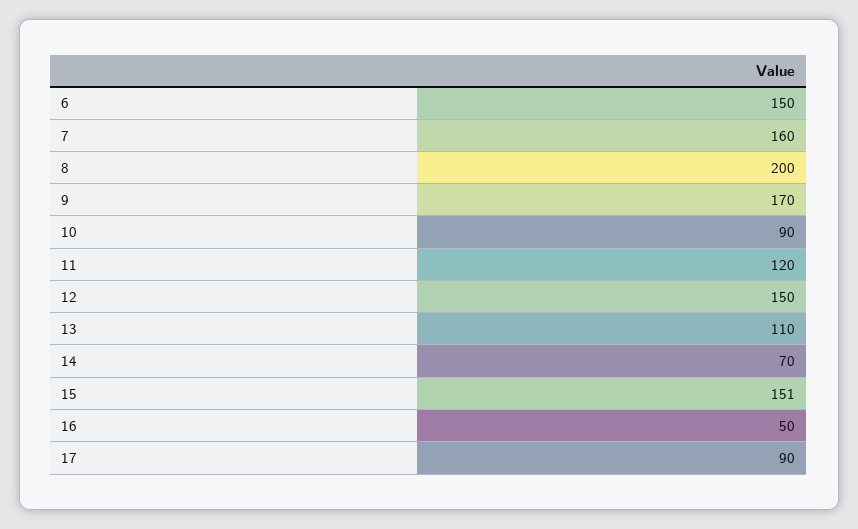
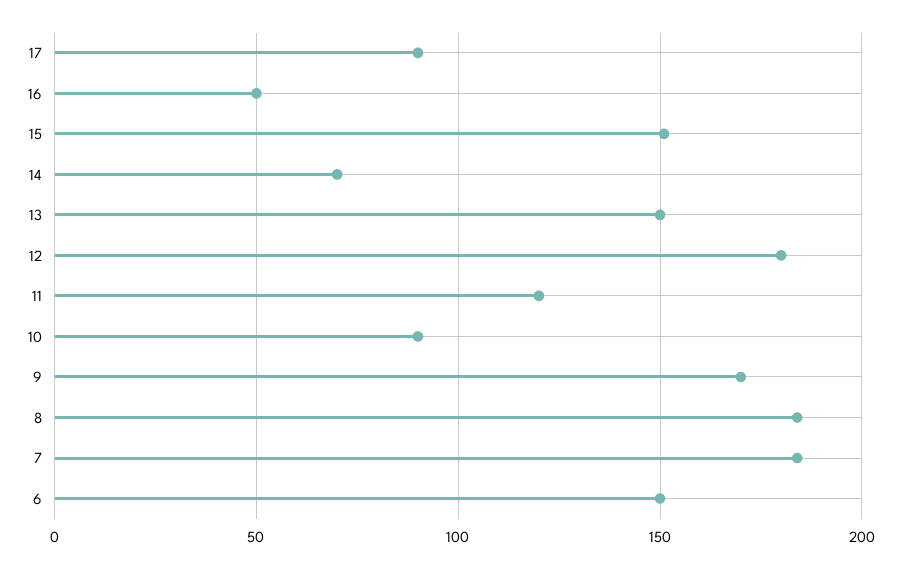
  {
    "6": 150,
-   "7": 160,
+   "7": 185,
-   "8": 200,
+   "8": 185,
    "9": 170,
    "10": 90,
    "11": 120,
-   "12": 150,
+   "12": 180,
-   "13": 110,
+   "13": 150,
    "14": 70,
    "15": 151,
    "16": 50,
    "17": 90
  }

